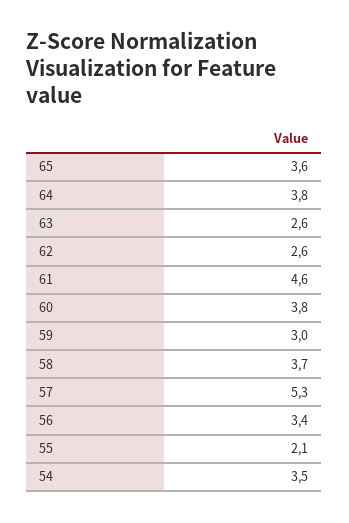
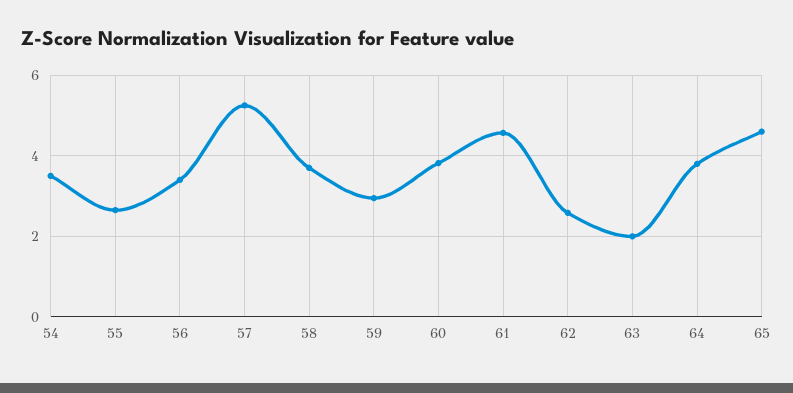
  {
-   "65": 3.6,
+   "65": 4.6,
    "64": 3.8,
-   "63": 2.6,
+   "63": 2,
    "62": 2.6,
    "61": 4.6,
    "60": 3.8,
    "59": 3,
    "58": 3.7,
    "57": 5.3,
    "56": 3.4,
-   "55": 2.1,
+   "55": 2.6,
    "54": 3.5
  }

